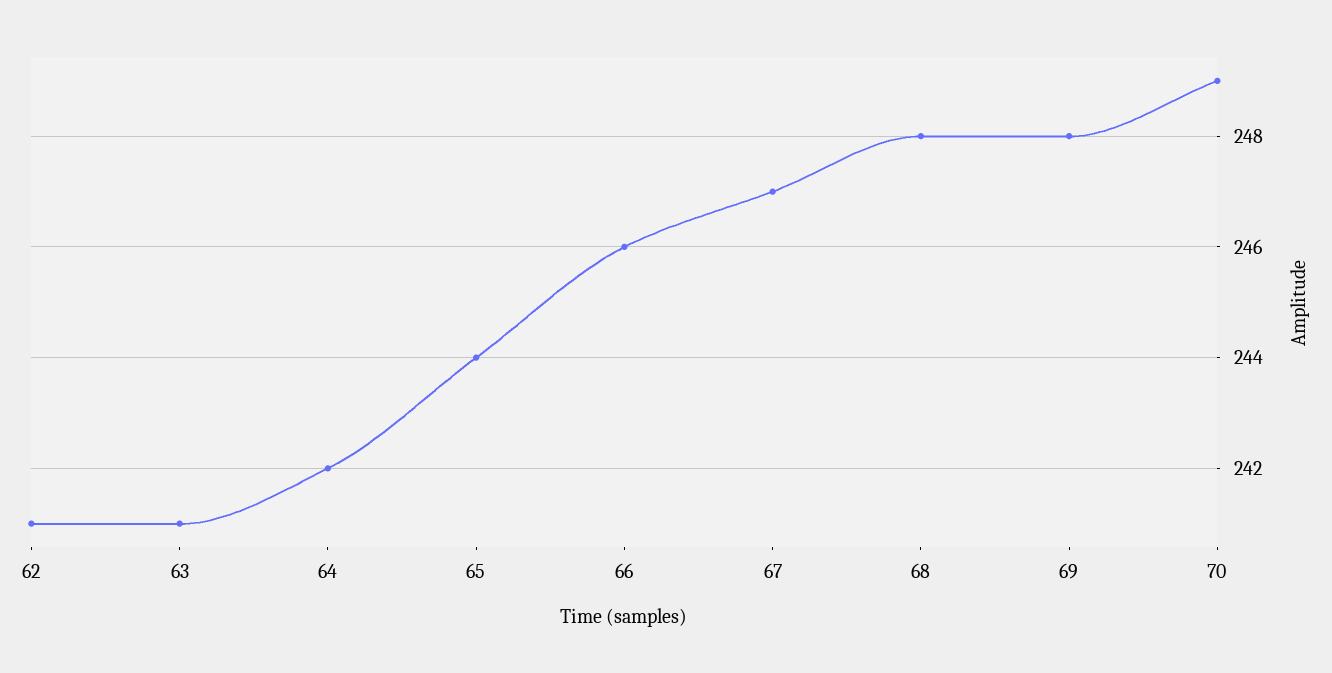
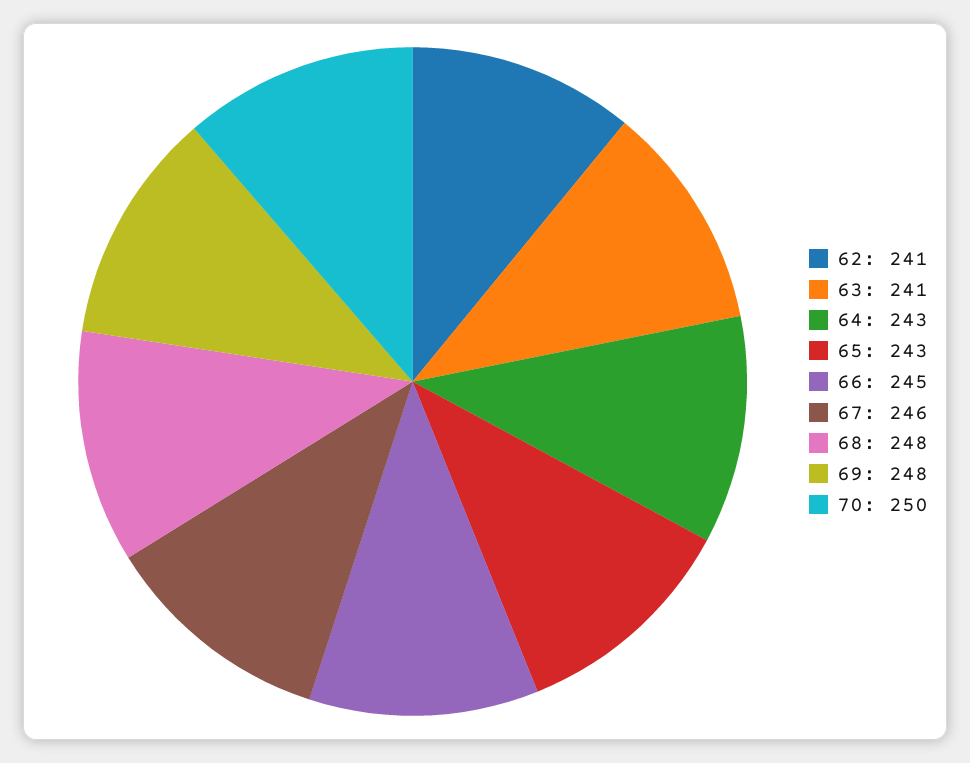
  {
    "62": 241,
    "63": 241,
-   "64": 242,
+   "64": 243,
-   "65": 244,
+   "65": 243,
-   "66": 246,
+   "66": 245,
-   "67": 247,
+   "67": 246,
    "68": 248,
    "69": 248,
-   "70": 249
+   "70": 250
  }

